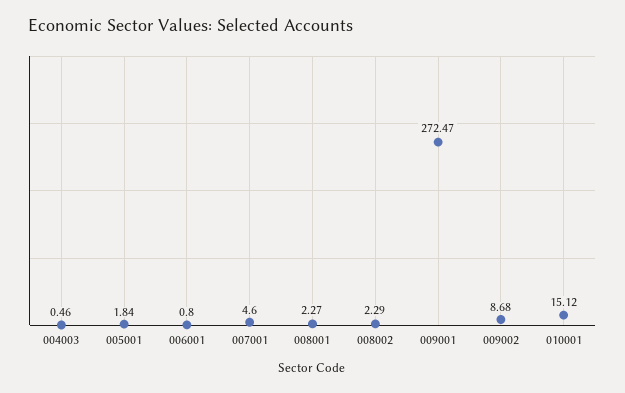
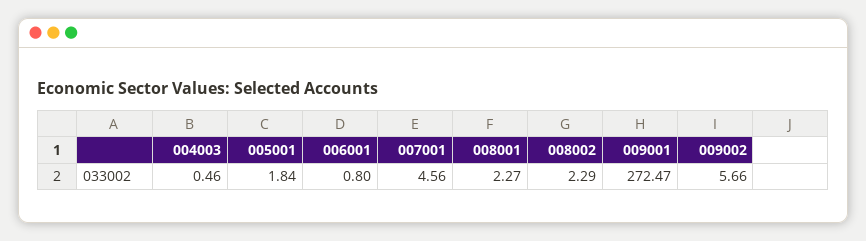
  {
    "004003": 0.46,
    "005001": 1.84,
    "006001": 0.8,
-   "007001": 4.6,
+   "007001": 4.56,
    "008001": 2.27,
    "008002": 2.29,
    "009001": 272.47,
-   "009002": 8.68,
+   "009002": 5.66
-   "010001": 15.12
  }

